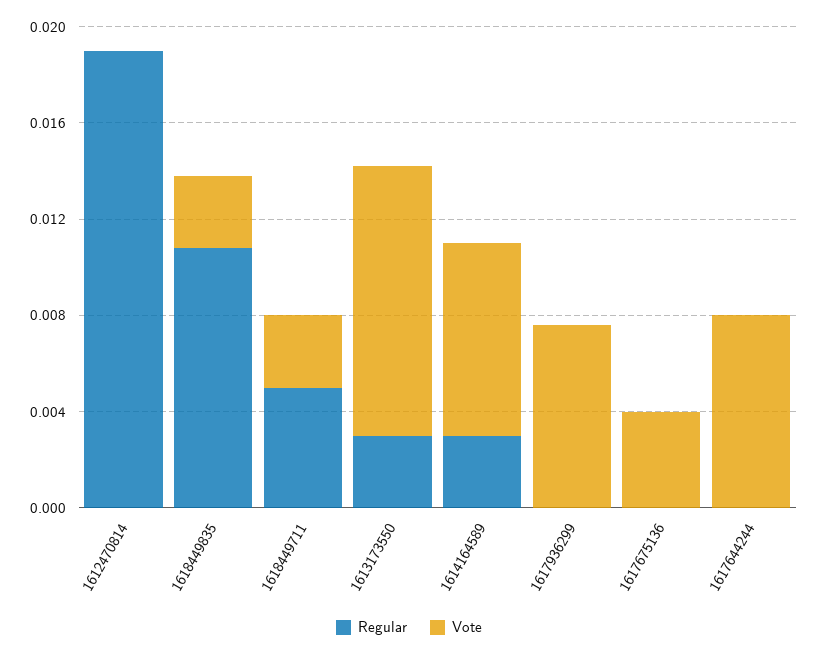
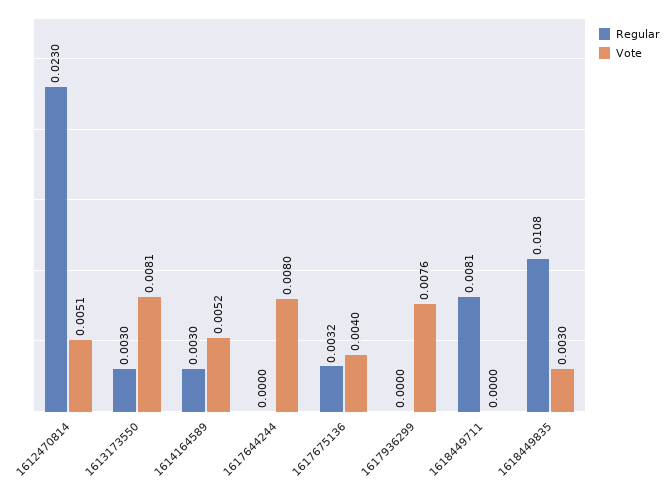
  {
    "Regular": {
-     "1612470814": 0.019,
+     "1612470814": 0.023,
      "1618449835": 0.0108,
-     "1618449711": 0.005,
+     "1618449711": 0.0081,
      "1613173550": 0.003,
      "1614164589": 0.003,
      "1617936299": 0,
-     "1617675136": 0,
+     "1617675136": 0.0032,
      "1617644244": 0
    },
    "Vote": {
-     "1612470814": 0,
+     "1612470814": 0.0051,
      "1618449835": 0.003,
-     "1618449711": 0.003,
+     "1618449711": 0,
-     "1613173550": 0.011,
+     "1613173550": 0.0081,
-     "1614164589": 0.008,
+     "1614164589": 0.0052,
      "1617936299": 0.0076,
      "1617675136": 0.004,
      "1617644244": 0.008
    }
  }

